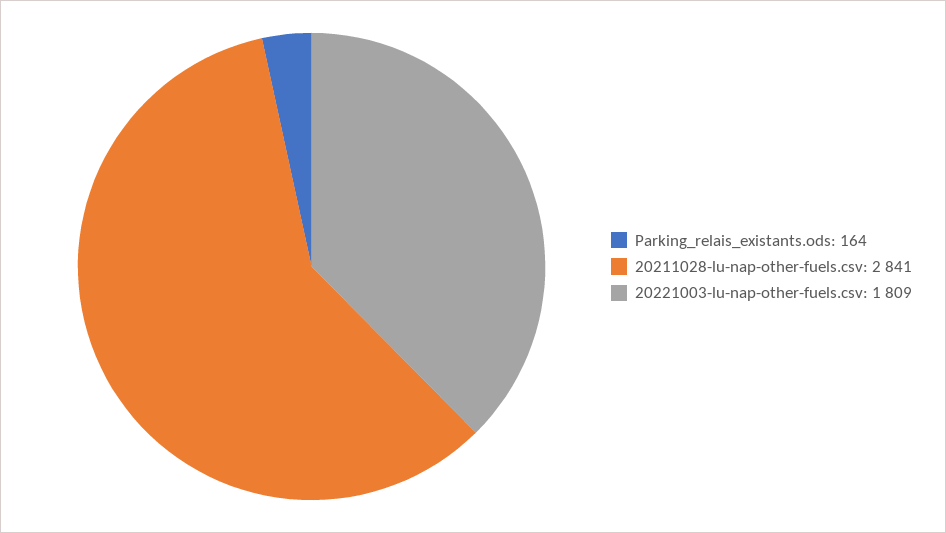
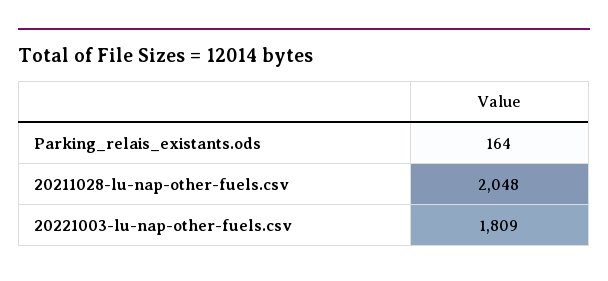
  {
    "Parking_relais_existants.ods": 164,
-   "20211028-lu-nap-other-fuels.csv": 2841,
+   "20211028-lu-nap-other-fuels.csv": 2048,
    "20221003-lu-nap-other-fuels.csv": 1809
  }

